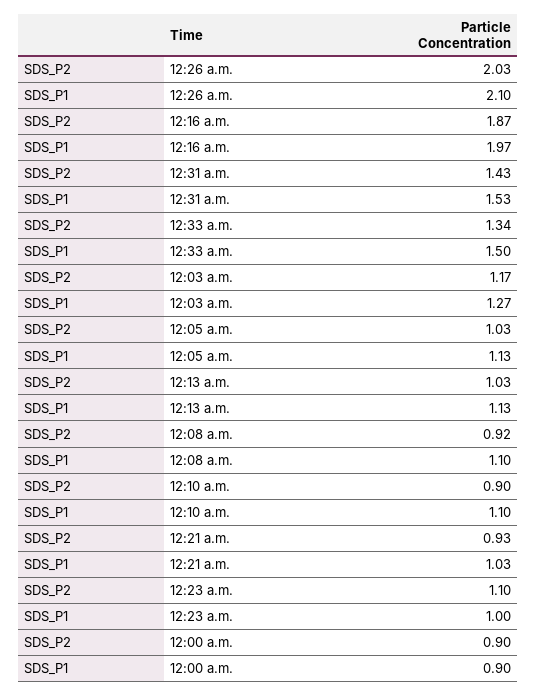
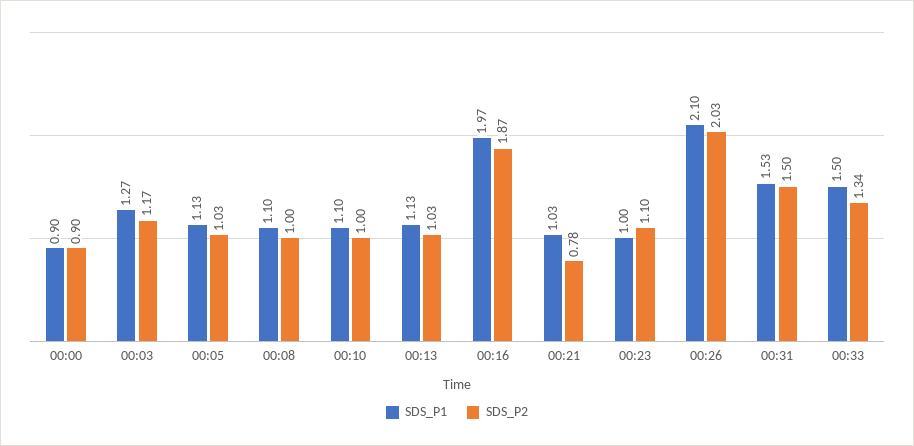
  {
    "SDS_P2": {
      "12:26 a.m.": 2.03,
      "12:16 a.m.": 1.87,
-     "12:31 a.m.": 1.43,
+     "12:31 a.m.": 1.5,
      "12:33 a.m.": 1.34,
      "12:03 a.m.": 1.17,
      "12:05 a.m.": 1.03,
      "12:13 a.m.": 1.03,
-     "12:08 a.m.": 0.92,
+     "12:08 a.m.": 1,
-     "12:10 a.m.": 0.9,
+     "12:10 a.m.": 1,
-     "12:21 a.m.": 0.93,
+     "12:21 a.m.": 0.78,
      "12:23 a.m.": 1.1,
      "12:00 a.m.": 0.9
    },
    "SDS_P1": {
      "12:26 a.m.": 2.1,
      "12:16 a.m.": 1.97,
      "12:31 a.m.": 1.53,
      "12:33 a.m.": 1.5,
      "12:03 a.m.": 1.27,
      "12:05 a.m.": 1.13,
      "12:13 a.m.": 1.13,
      "12:08 a.m.": 1.1,
      "12:10 a.m.": 1.1,
      "12:21 a.m.": 1.03,
      "12:23 a.m.": 1,
      "12:00 a.m.": 0.9
    }
  }

